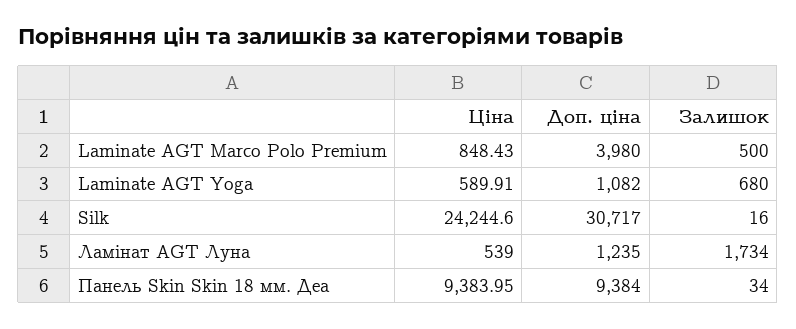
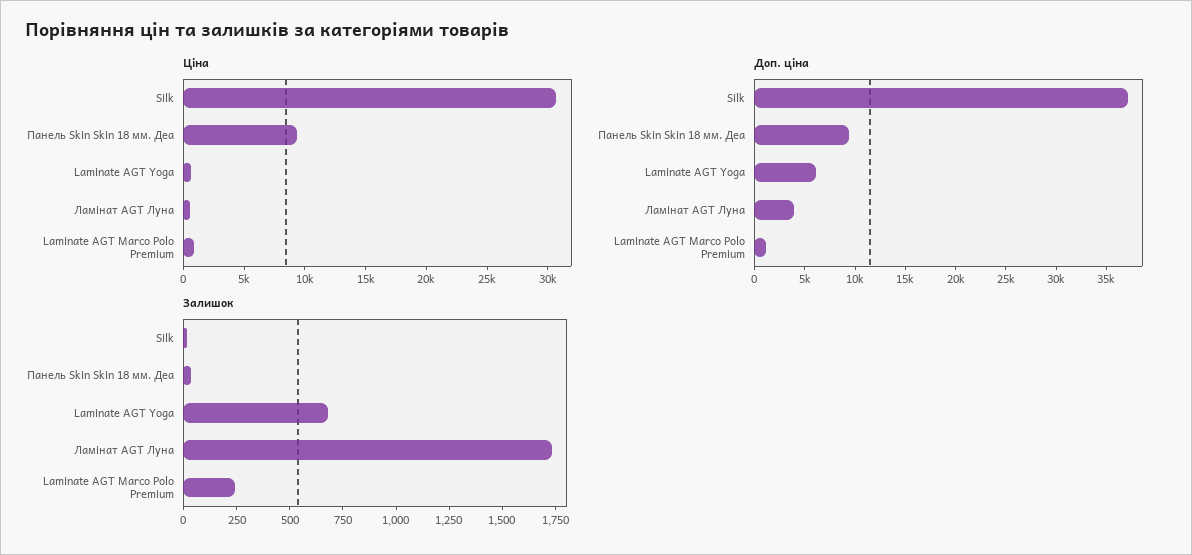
  {
    "Ціна": {
      "Laminate AGT Marco Polo Premium": 848.43,
      "Laminate AGT Yoga": 589.91,
-     "Silk": 24244.6,
+     "Silk": 31000,
      "Ламінат AGT Луна": 539,
      "Панель Skin Skin 18 мм. Деа": 9383.95
    },
    "Доп. ціна": {
-     "Laminate AGT Marco Polo Premium": 3980,
+     "Laminate AGT Marco Polo Premium": 1000,
-     "Laminate AGT Yoga": 1082,
+     "Laminate AGT Yoga": 6000,
-     "Silk": 30717,
+     "Silk": 37000,
-     "Ламінат AGT Луна": 1235,
+     "Ламінат AGT Луна": 4000,
      "Панель Skin Skin 18 мм. Деа": 9384
    },
    "Залишок": {
-     "Laminate AGT Marco Polo Premium": 500,
+     "Laminate AGT Marco Polo Premium": 250,
      "Laminate AGT Yoga": 680,
      "Silk": 16,
      "Ламінат AGT Луна": 1734,
      "Панель Skin Skin 18 мм. Деа": 34
    }
  }

